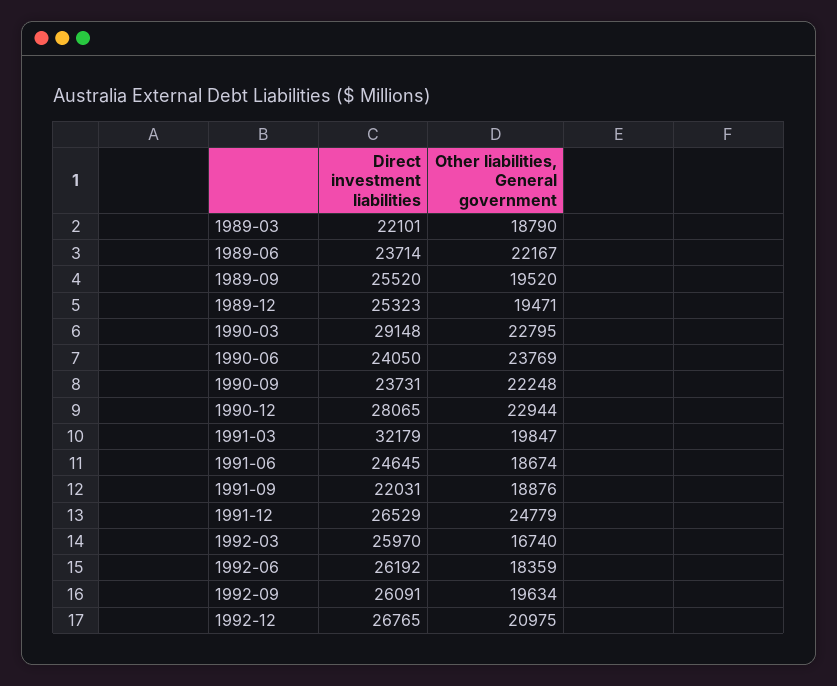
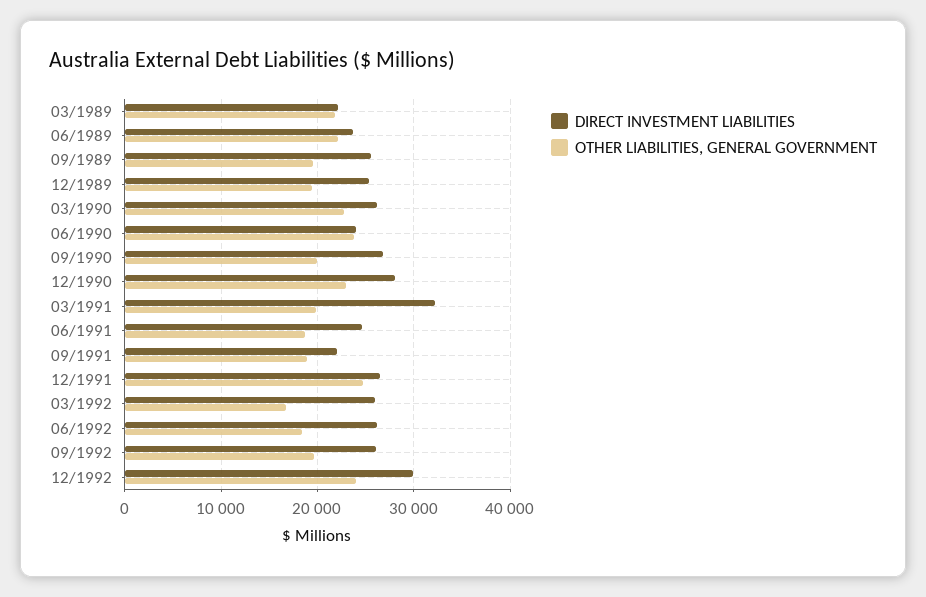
  {
    "Direct investment liabilities": {
      "1989-03": 22101,
      "1989-06": 23714,
      "1989-09": 25520,
      "1989-12": 25323,
-     "1990-03": 29148,
+     "1990-03": 26000,
      "1990-06": 24050,
-     "1990-09": 23731,
+     "1990-09": 27000,
      "1990-12": 28065,
      "1991-03": 32179,
      "1991-06": 24645,
      "1991-09": 22031,
      "1991-12": 26529,
      "1992-03": 25970,
      "1992-06": 26192,
      "1992-09": 26091,
-     "1992-12": 26765
+     "1992-12": 30000
    },
    "Other liabilities, General government": {
-     "1989-03": 18790,
+     "1989-03": 22000,
      "1989-06": 22167,
      "1989-09": 19520,
      "1989-12": 19471,
      "1990-03": 22795,
      "1990-06": 23769,
-     "1990-09": 22248,
+     "1990-09": 20000,
      "1990-12": 22944,
      "1991-03": 19847,
      "1991-06": 18674,
      "1991-09": 18876,
      "1991-12": 24779,
      "1992-03": 16740,
      "1992-06": 18359,
      "1992-09": 19634,
-     "1992-12": 20975
+     "1992-12": 24000
    }
  }

